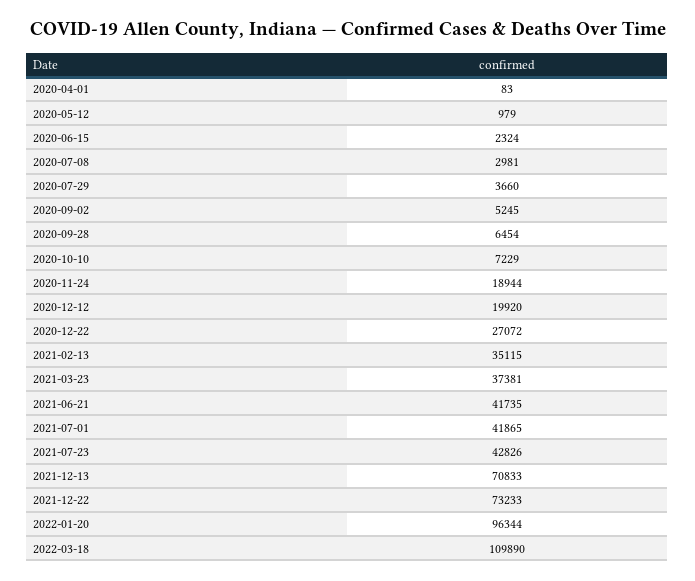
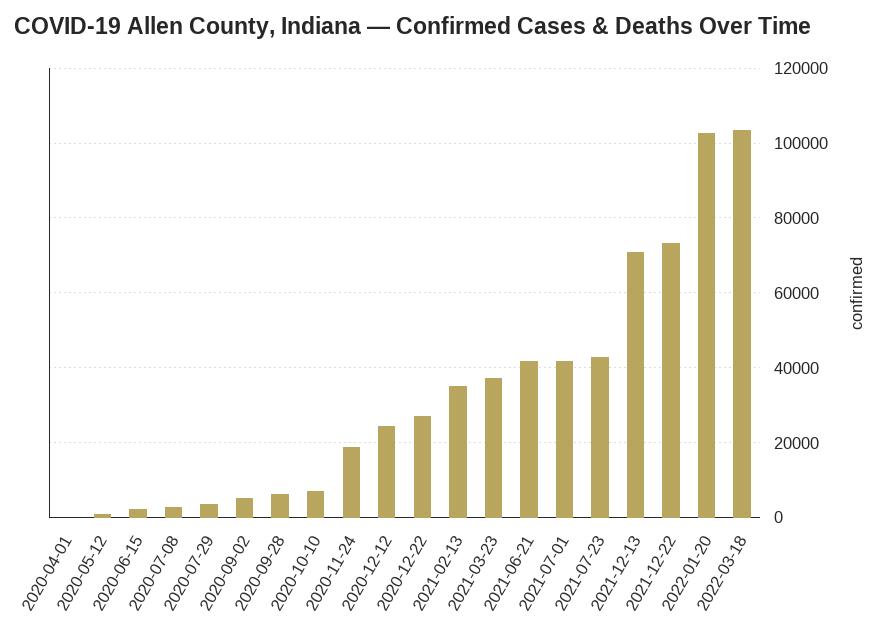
  {
    "2020-04-01": 83,
    "2020-05-12": 979,
    "2020-06-15": 2324,
    "2020-07-08": 2981,
    "2020-07-29": 3660,
    "2020-09-02": 5245,
    "2020-09-28": 6454,
    "2020-10-10": 7229,
    "2020-11-24": 18944,
-   "2020-12-12": 19920,
+   "2020-12-12": 24000,
    "2020-12-22": 27072,
    "2021-02-13": 35115,
    "2021-03-23": 37381,
    "2021-06-21": 41735,
    "2021-07-01": 41865,
    "2021-07-23": 42826,
    "2021-12-13": 70833,
    "2021-12-22": 73233,
-   "2022-01-20": 96344,
+   "2022-01-20": 102000,
-   "2022-03-18": 109890
+   "2022-03-18": 104000
  }

